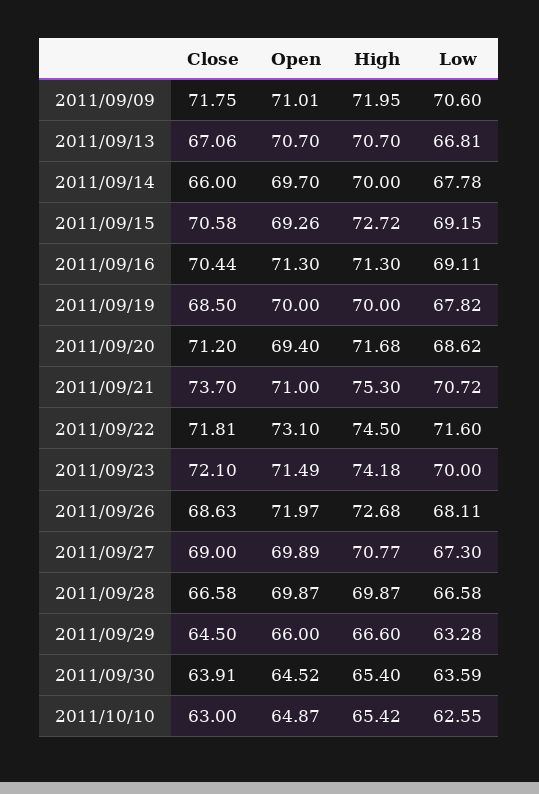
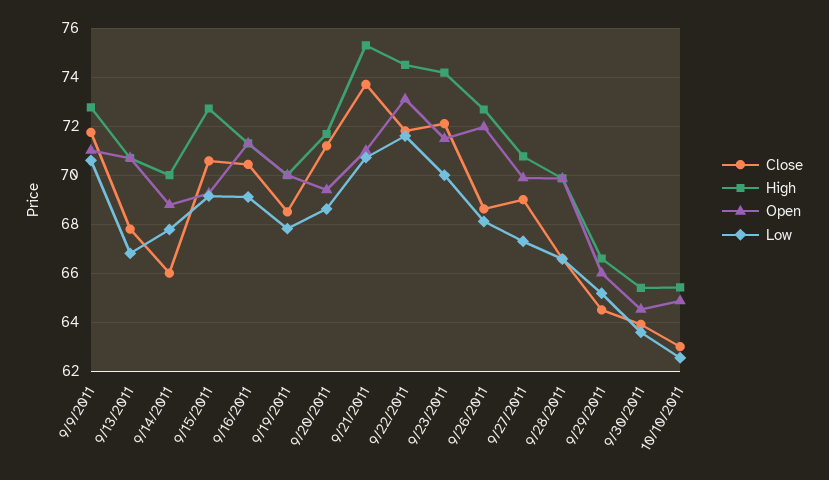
  {
    "Close": {
      "2011/09/09": 71.75,
-     "2011/09/13": 67.06,
+     "2011/09/13": 67.75,
      "2011/09/14": 66,
      "2011/09/15": 70.58,
      "2011/09/16": 70.44,
      "2011/09/19": 68.5,
      "2011/09/20": 71.2,
      "2011/09/21": 73.7,
      "2011/09/22": 71.81,
      "2011/09/23": 72.1,
      "2011/09/26": 68.63,
      "2011/09/27": 69,
      "2011/09/28": 66.58,
      "2011/09/29": 64.5,
      "2011/09/30": 63.91,
      "2011/10/10": 63
    },
    "Open": {
      "2011/09/09": 71.01,
      "2011/09/13": 70.7,
-     "2011/09/14": 69.7,
+     "2011/09/14": 68.75,
      "2011/09/15": 69.26,
      "2011/09/16": 71.3,
      "2011/09/19": 70,
      "2011/09/20": 69.4,
      "2011/09/21": 71,
      "2011/09/22": 73.1,
      "2011/09/23": 71.49,
      "2011/09/26": 71.97,
      "2011/09/27": 69.89,
      "2011/09/28": 69.87,
      "2011/09/29": 66,
      "2011/09/30": 64.52,
      "2011/10/10": 64.87
    },
    "High": {
-     "2011/09/09": 71.95,
+     "2011/09/09": 72.75,
      "2011/09/13": 70.7,
      "2011/09/14": 70,
      "2011/09/15": 72.72,
      "2011/09/16": 71.3,
      "2011/09/19": 70,
      "2011/09/20": 71.68,
      "2011/09/21": 75.3,
      "2011/09/22": 74.5,
      "2011/09/23": 74.18,
      "2011/09/26": 72.68,
      "2011/09/27": 70.77,
      "2011/09/28": 69.87,
      "2011/09/29": 66.6,
      "2011/09/30": 65.4,
      "2011/10/10": 65.42
    },
    "Low": {
      "2011/09/09": 70.6,
      "2011/09/13": 66.81,
      "2011/09/14": 67.78,
      "2011/09/15": 69.15,
      "2011/09/16": 69.11,
      "2011/09/19": 67.82,
      "2011/09/20": 68.62,
      "2011/09/21": 70.72,
      "2011/09/22": 71.6,
      "2011/09/23": 70,
      "2011/09/26": 68.11,
      "2011/09/27": 67.3,
      "2011/09/28": 66.58,
-     "2011/09/29": 63.28,
+     "2011/09/29": 65.25,
      "2011/09/30": 63.59,
      "2011/10/10": 62.55
    }
  }

